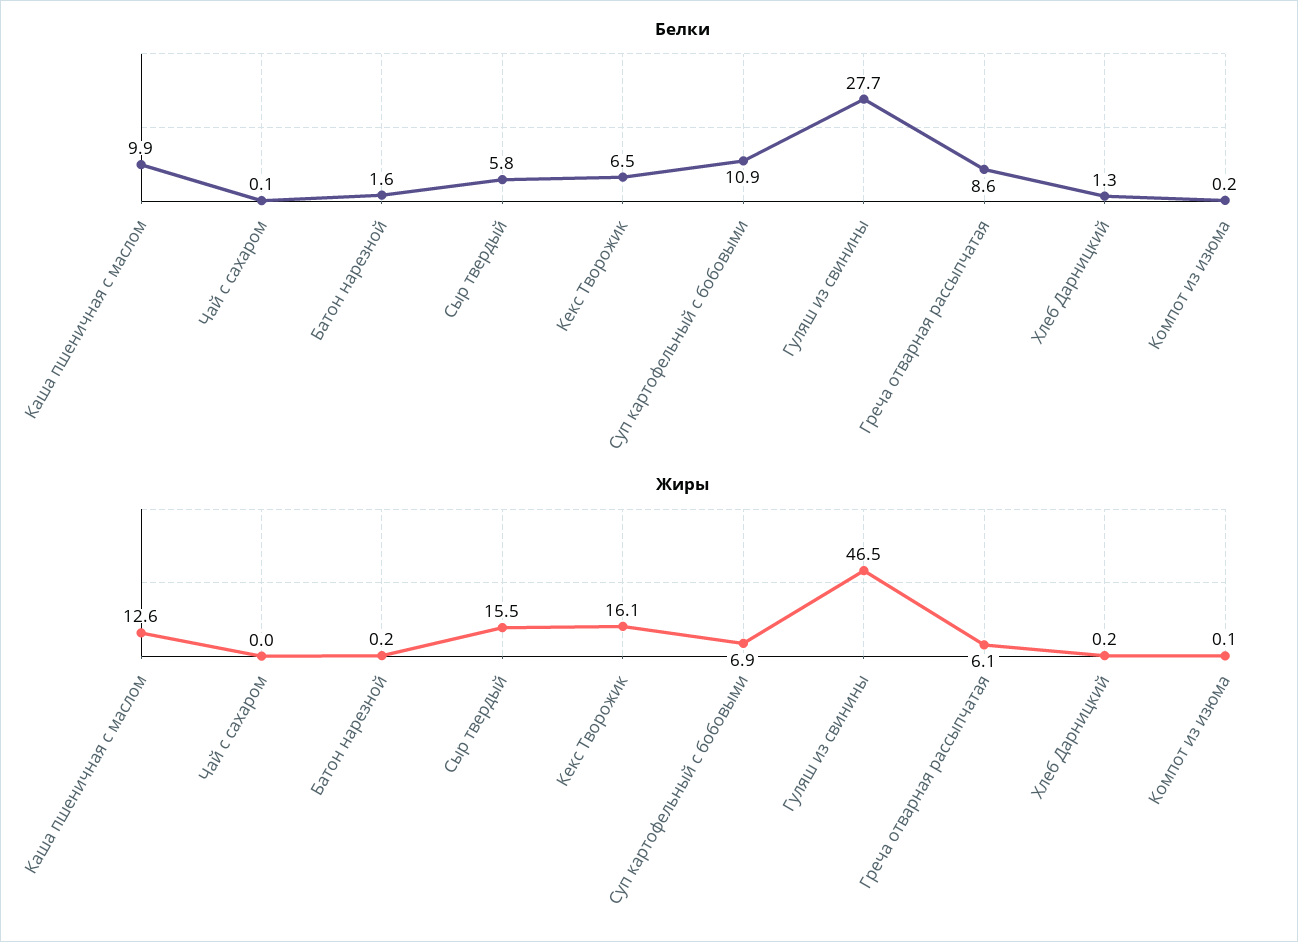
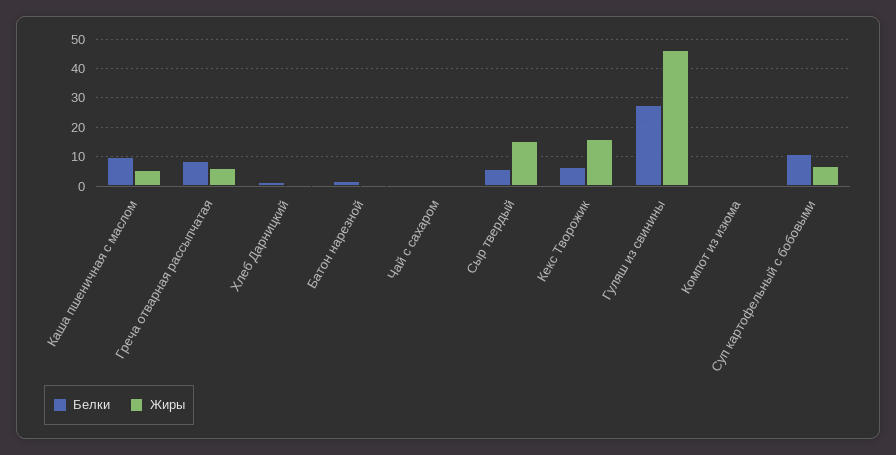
  {
    "Белки": {
      "Каша пшеничная с маслом": 9.9,
      "Чай с сахаром": 0.1,
      "Батон нарезной": 1.6,
      "Сыр твердый": 5.8,
      "Кекс Творожик": 6.5,
      "Суп картофельный с бобовыми": 10.9,
      "Гуляш из свинины": 27.7,
      "Греча отварная рассыпчатая": 8.6,
      "Хлеб Дарницкий": 1.3,
      "Компот из изюма": 0.2
    },
    "Жиры": {
-     "Каша пшеничная с маслом": 12.6,
+     "Каша пшеничная с маслом": 5,
      "Чай с сахаром": 0,
      "Батон нарезной": 0.2,
      "Сыр твердый": 15.5,
      "Кекс Творожик": 16.1,
      "Суп картофельный с бобовыми": 6.9,
      "Гуляш из свинины": 46.5,
      "Греча отварная рассыпчатая": 6.1,
      "Хлеб Дарницкий": 0.2,
      "Компот из изюма": 0.1
    }
  }

